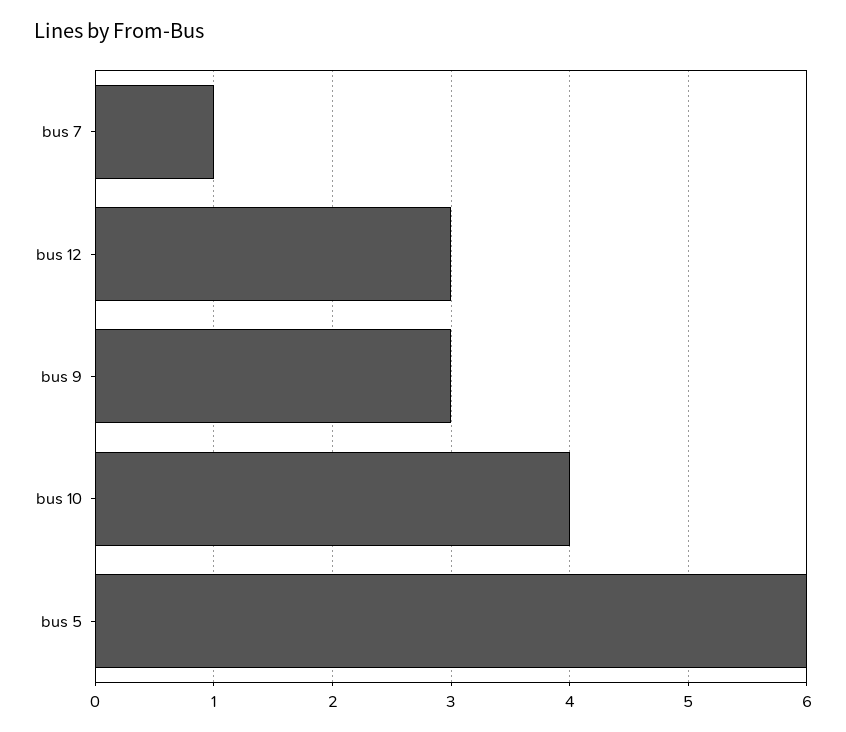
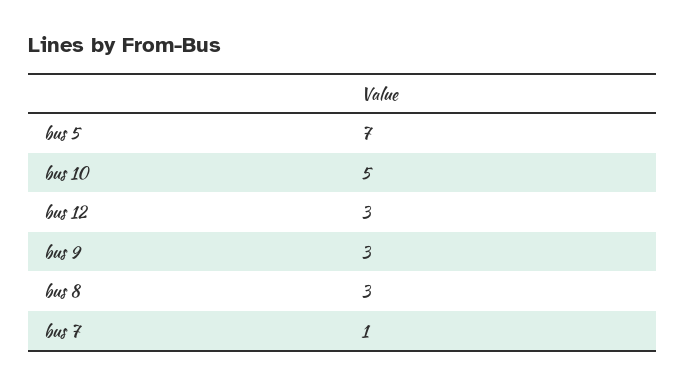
  {
    "bus 7": 1,
    "bus 12": 3,
    "bus 9": 3,
-   "bus 10": 4,
+   "bus 10": 5,
-   "bus 5": 6
+   "bus 5": 7,
+   "bus 8": 3
  }

